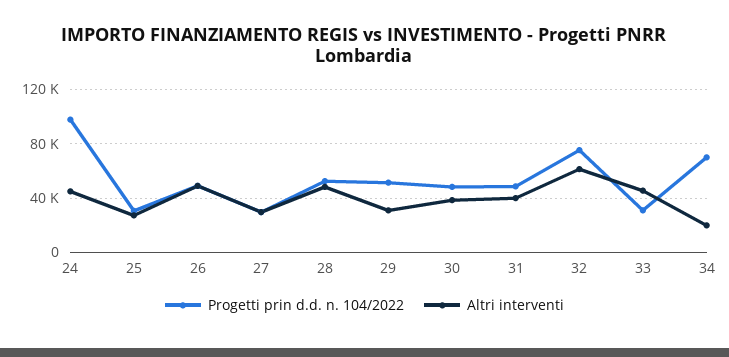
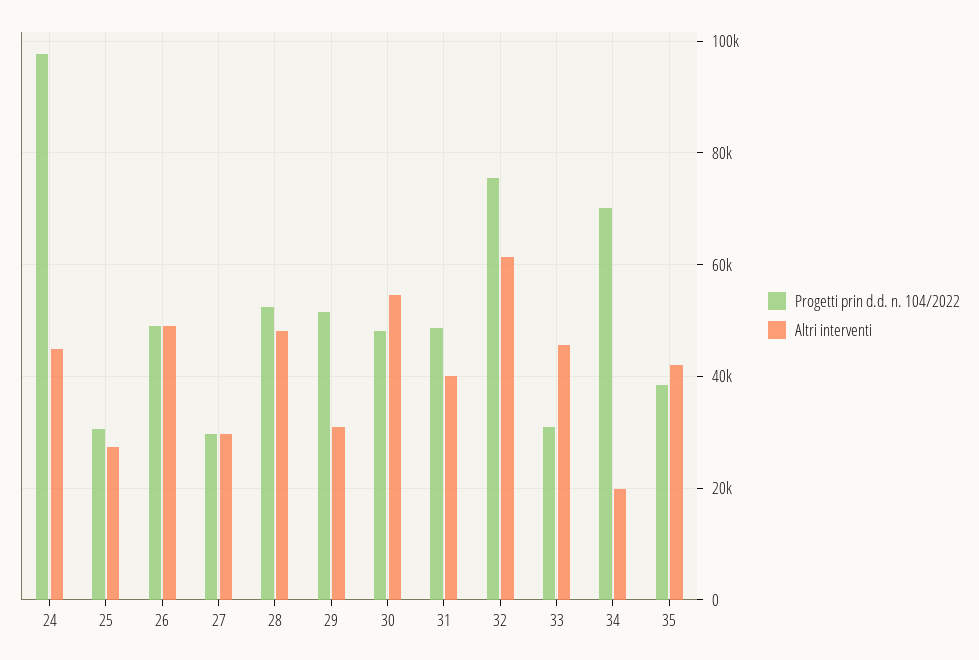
  {
    "Progetti prin d.d. n. 104/2022": {
      "24": 98000,
      "25": 30000,
      "26": 48000,
      "27": 30000,
      "28": 52000,
      "29": 52000,
      "30": 48000,
      "31": 48000,
      "32": 76000,
      "33": 30000,
-     "34": 70000
+     "34": 70000,
+     "35": 38000
    },
    "Altri interventi": {
      "24": 44000,
      "25": 28000,
      "26": 48000,
      "27": 30000,
      "28": 48000,
      "29": 30000,
-     "30": 40000,
+     "30": 54000,
      "31": 40000,
      "32": 62000,
      "33": 46000,
-     "34": 20000
+     "34": 20000,
+     "35": 42000
    }
  }

